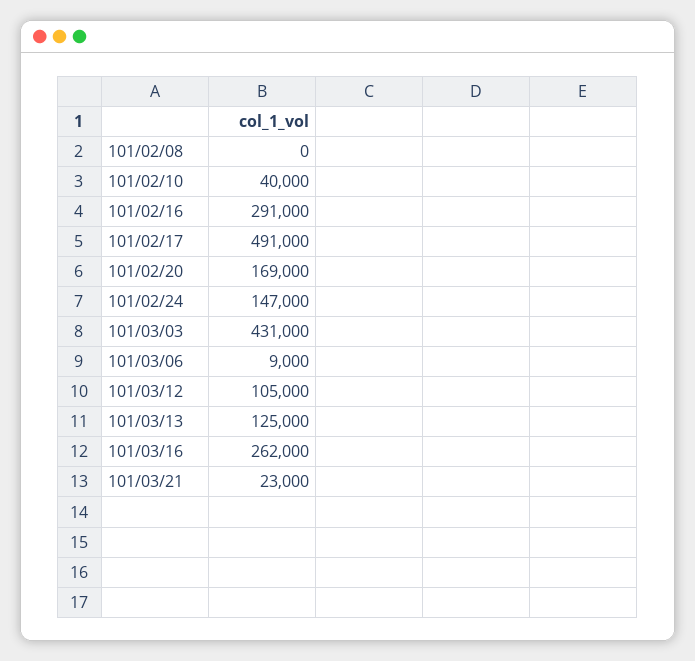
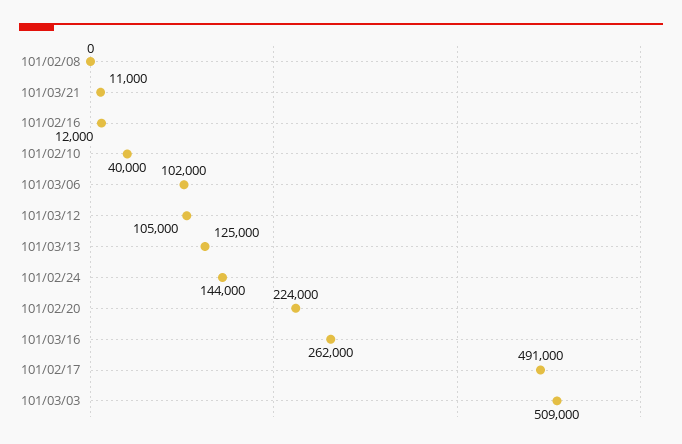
  {
    "101/02/08": 0,
    "101/02/10": 40000,
-   "101/02/16": 291000,
+   "101/02/16": 12000,
    "101/02/17": 491000,
-   "101/02/20": 169000,
+   "101/02/20": 224000,
-   "101/02/24": 147000,
+   "101/02/24": 144000,
-   "101/03/03": 431000,
+   "101/03/03": 509000,
-   "101/03/06": 9000,
+   "101/03/06": 102000,
    "101/03/12": 105000,
    "101/03/13": 125000,
    "101/03/16": 262000,
-   "101/03/21": 23000
+   "101/03/21": 11000
  }

